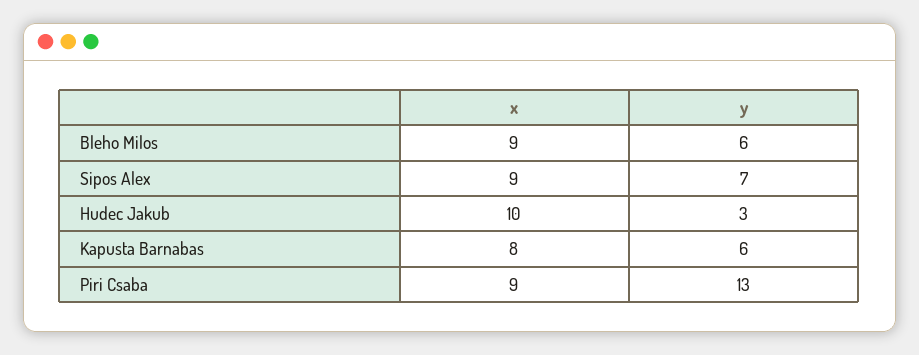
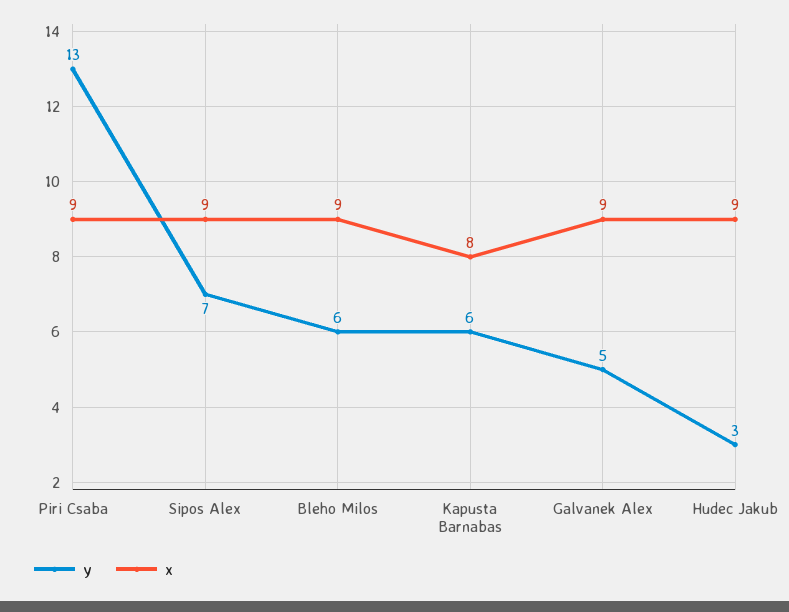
  {
    "x": {
      "Bleho Milos": 9,
      "Sipos Alex": 9,
-     "Hudec Jakub": 10,
+     "Hudec Jakub": 9,
      "Kapusta Barnabas": 8,
-     "Piri Csaba": 9
+     "Piri Csaba": 9,
+     "Galvanek Alex": 9
    },
    "y": {
      "Bleho Milos": 6,
      "Sipos Alex": 7,
      "Hudec Jakub": 3,
      "Kapusta Barnabas": 6,
-     "Piri Csaba": 13
+     "Piri Csaba": 13,
+     "Galvanek Alex": 5
    }
  }

